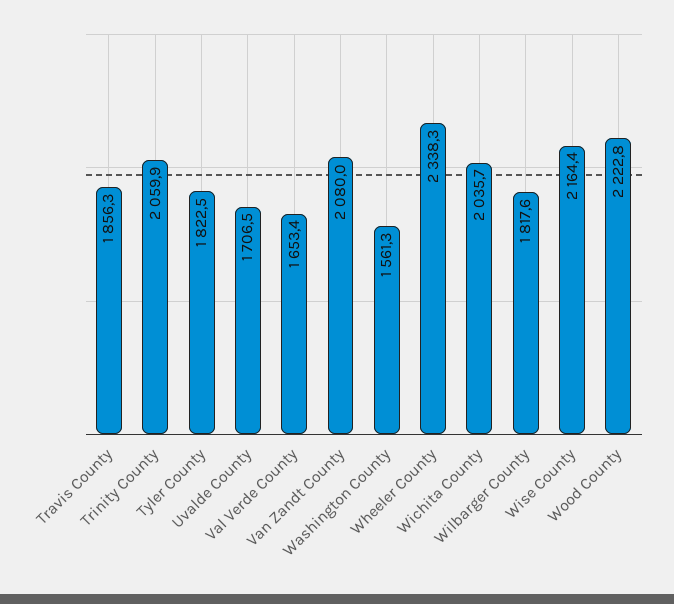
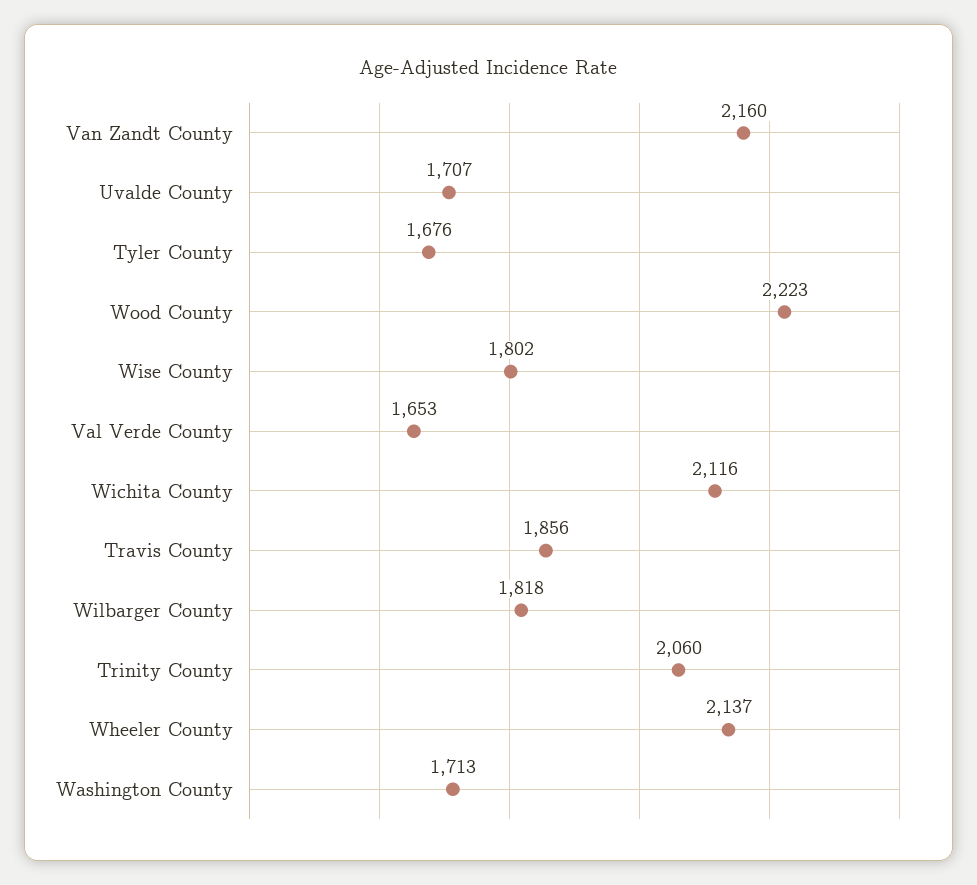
  {
    "Travis County": 1856.3,
    "Trinity County": 2059.9,
-   "Tyler County": 1822.5,
+   "Tyler County": 1676,
    "Uvalde County": 1706.5,
    "Val Verde County": 1653.4,
-   "Van Zandt County": 2080,
+   "Van Zandt County": 2160,
-   "Washington County": 1561.3,
+   "Washington County": 1713,
-   "Wheeler County": 2338.3,
+   "Wheeler County": 2137,
-   "Wichita County": 2035.7,
+   "Wichita County": 2116,
    "Wilbarger County": 1817.6,
-   "Wise County": 2164.4,
+   "Wise County": 1802,
    "Wood County": 2222.8
  }

